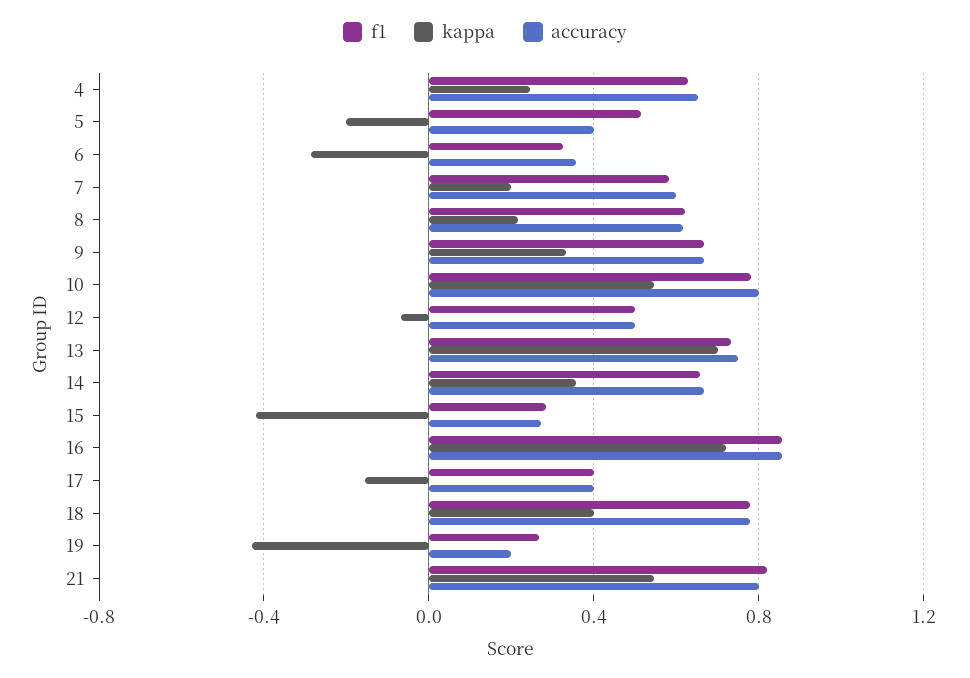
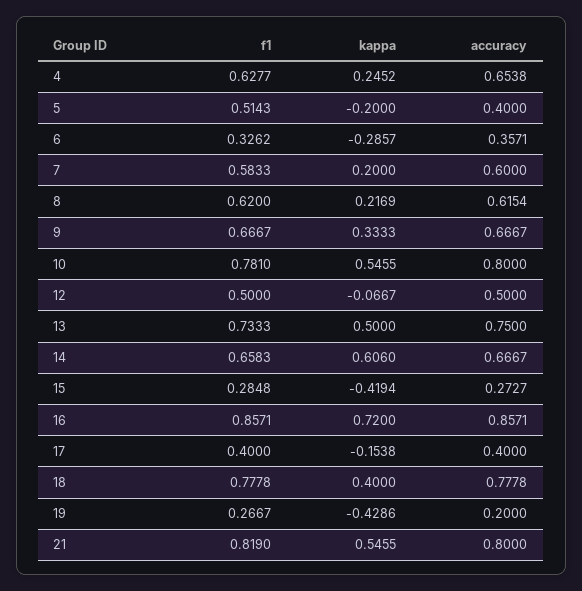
  {
    "f1": {
      "4": 0.6277,
      "5": 0.5143,
      "6": 0.3262,
      "7": 0.5833,
      "8": 0.62,
      "9": 0.6667,
      "10": 0.781,
      "12": 0.5,
      "13": 0.7333,
      "14": 0.6583,
      "15": 0.2848,
      "16": 0.8571,
      "17": 0.4,
      "18": 0.7778,
      "19": 0.2667,
      "21": 0.819
    },
    "kappa": {
      "4": 0.2452,
      "5": -0.2,
      "6": -0.2857,
      "7": 0.2,
      "8": 0.2169,
      "9": 0.3333,
      "10": 0.5455,
      "12": -0.0667,
-     "13": 0.7,
+     "13": 0.5,
-     "14": 0.35,
+     "14": 0.606,
      "15": -0.4194,
      "16": 0.72,
      "17": -0.1538,
      "18": 0.4,
      "19": -0.4286,
      "21": 0.5455
    },
    "accuracy": {
      "4": 0.6538,
      "5": 0.4,
      "6": 0.3571,
      "7": 0.6,
      "8": 0.6154,
      "9": 0.6667,
      "10": 0.8,
      "12": 0.5,
      "13": 0.75,
      "14": 0.6667,
      "15": 0.2727,
      "16": 0.8571,
      "17": 0.4,
      "18": 0.7778,
      "19": 0.2,
      "21": 0.8
    }
  }

